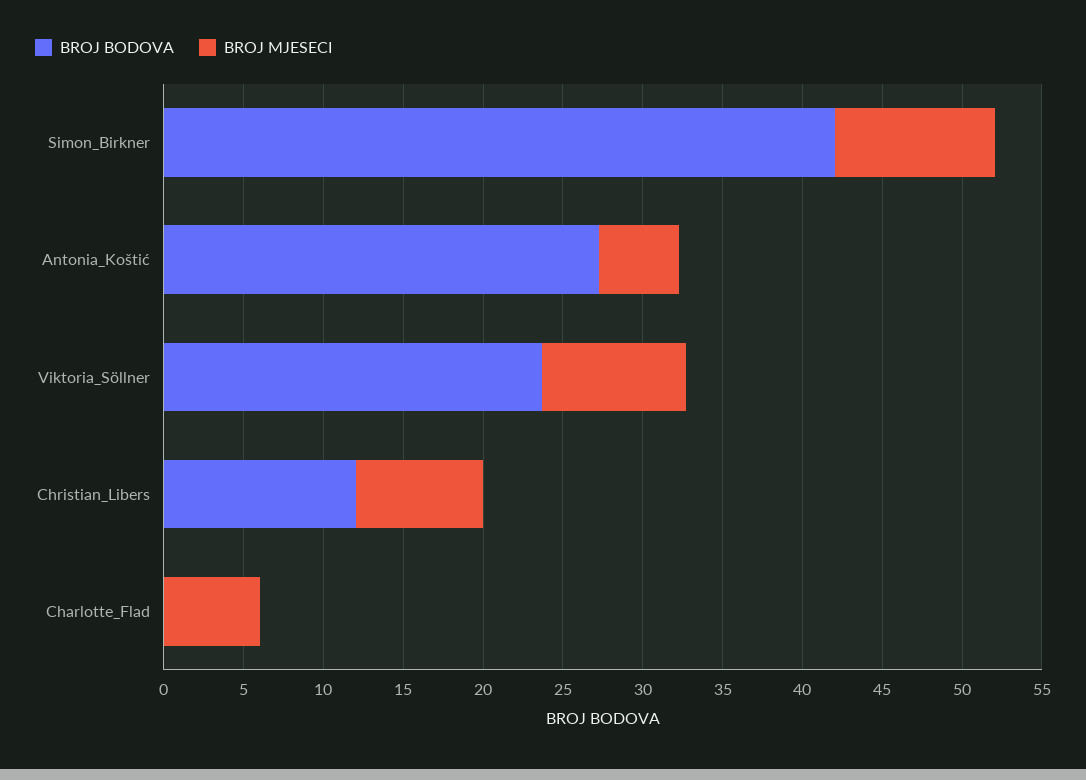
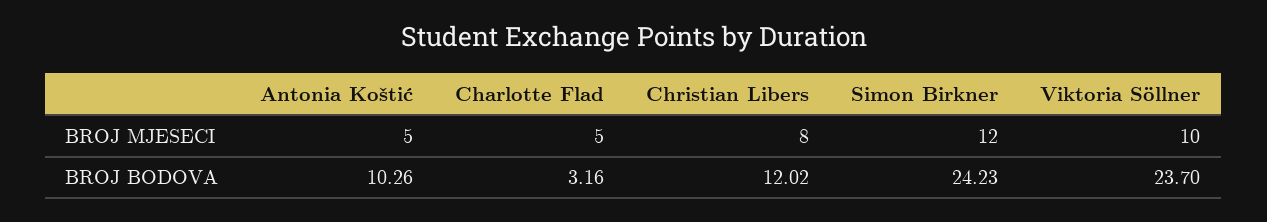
  {
    "BROJ BODOVA": {
-     "Simon_Birkner": 42,
+     "Simon_Birkner": 24.23,
-     "Antonia_Koštić": 27,
+     "Antonia_Koštić": 10.26,
      "Viktoria_Söllner": 23.7,
      "Christian_Libers": 12.02,
-     "Charlotte_Flad": 0
+     "Charlotte_Flad": 3.16
    },
    "BROJ MJESECI": {
-     "Simon_Birkner": 10,
+     "Simon_Birkner": 12,
      "Antonia_Koštić": 5,
-     "Viktoria_Söllner": 9,
+     "Viktoria_Söllner": 10,
      "Christian_Libers": 8,
-     "Charlotte_Flad": 6
+     "Charlotte_Flad": 5
    }
  }

